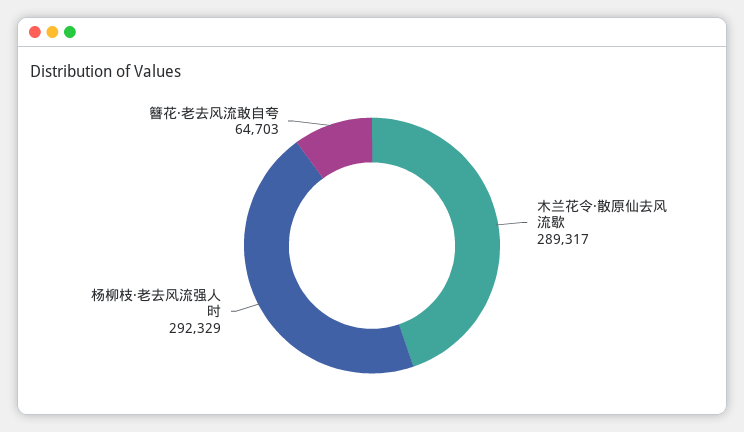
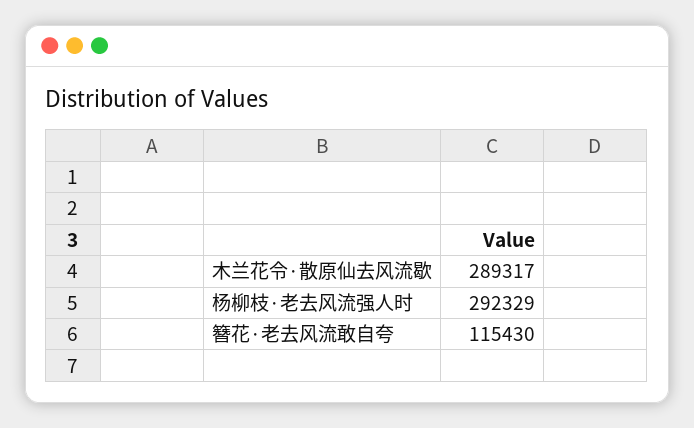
  {
    "木兰花令·散原仙去风流歇": 289317,
    "杨柳枝·老去风流强人时": 292329,
-   "簪花·老去风流敢自夸": 64703
+   "簪花·老去风流敢自夸": 115430
  }

